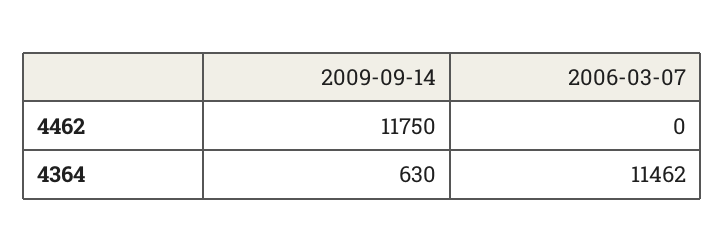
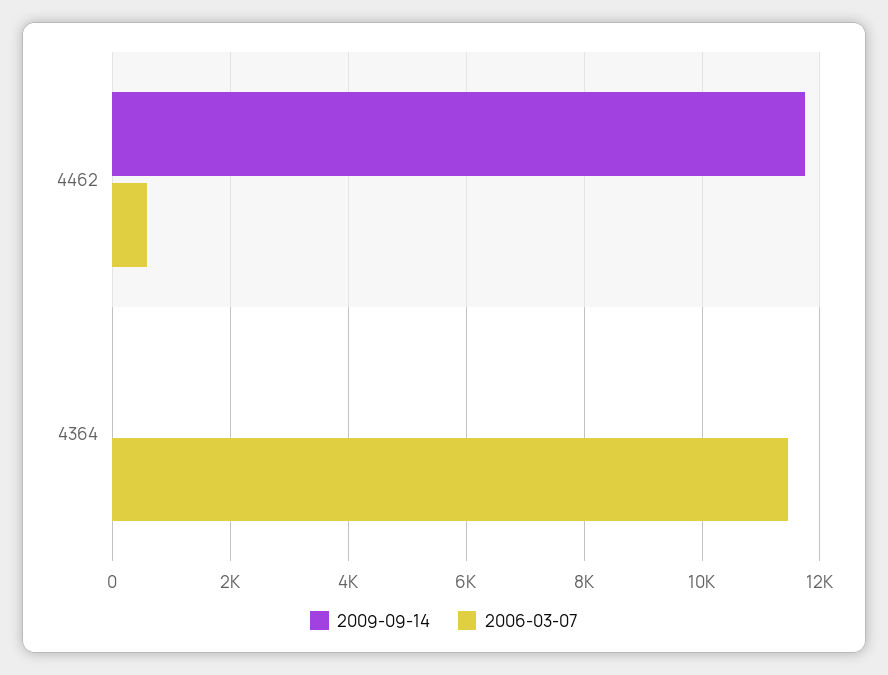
  {
    "2009-09-14": {
      "4462": 11750,
-     "4364": 630
+     "4364": 0
    },
    "2006-03-07": {
-     "4462": 0,
+     "4462": 600,
      "4364": 11462
    }
  }

